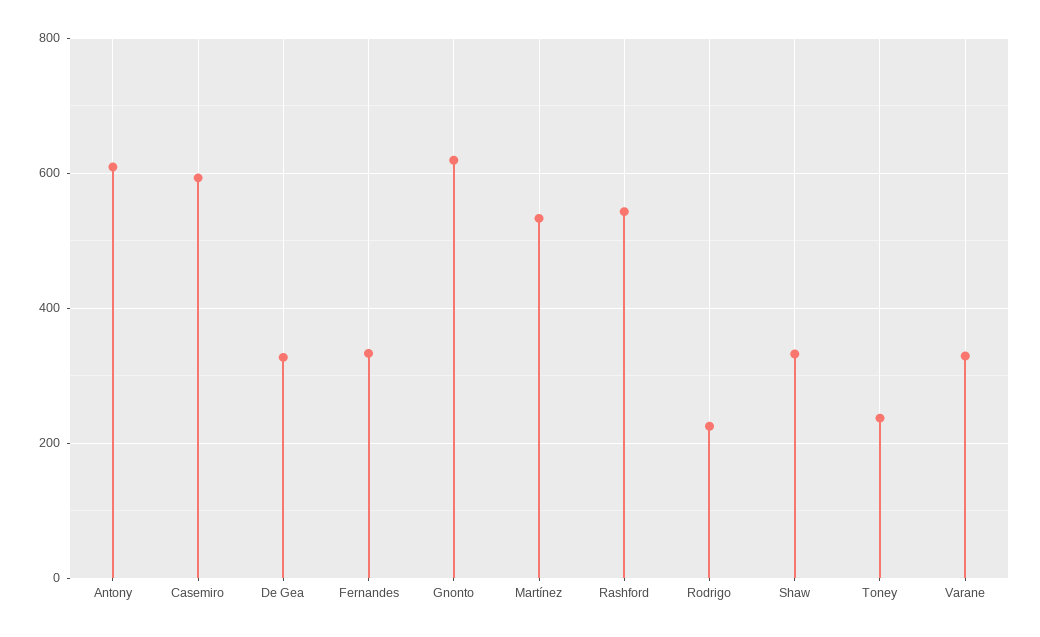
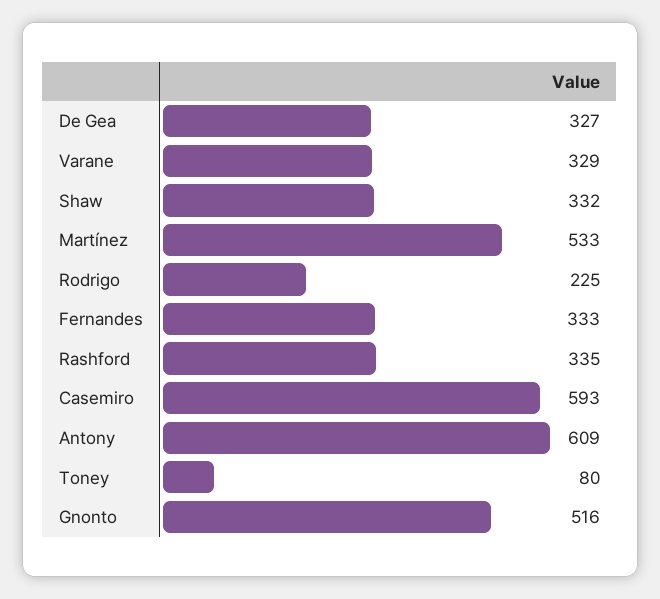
  {
    "Antony": 609,
    "Casemiro": 593,
    "De Gea": 327,
    "Fernandes": 333,
-   "Gnonto": 620,
+   "Gnonto": 516,
    "Martínez": 533,
-   "Rashford": 540,
+   "Rashford": 335,
    "Rodrigo": 225,
    "Shaw": 332,
-   "Toney": 240,
+   "Toney": 80,
    "Varane": 329
  }

